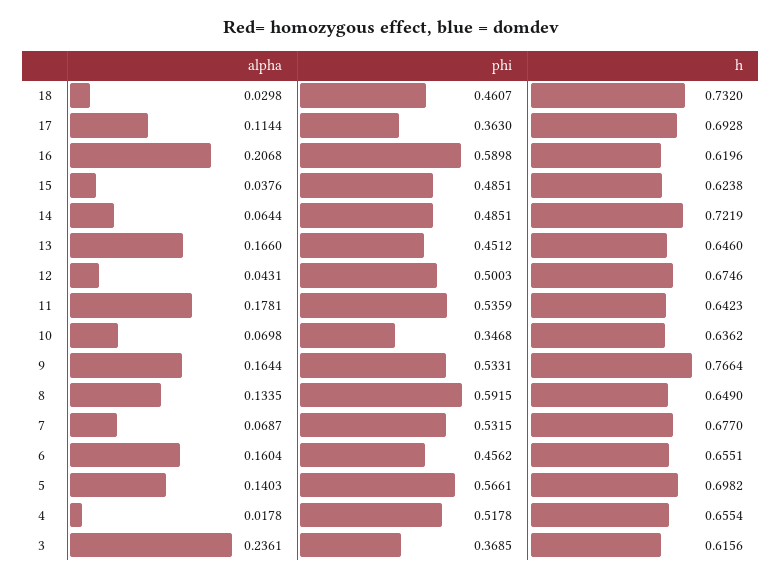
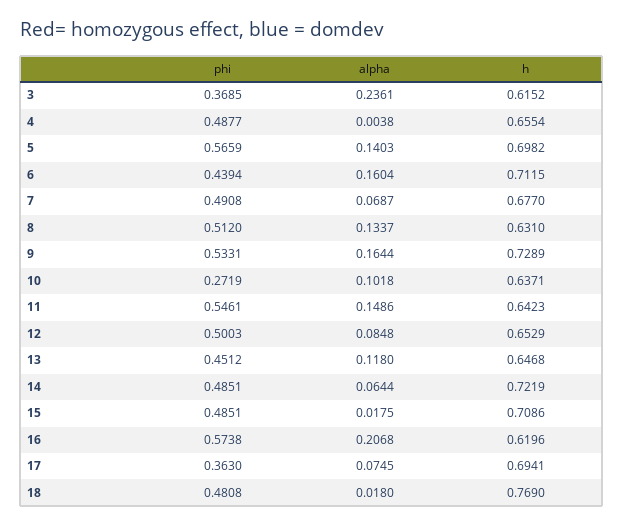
  {
    "alpha": {
-     "18": 0.0298,
+     "18": 0.018,
-     "17": 0.1144,
+     "17": 0.0745,
      "16": 0.2068,
-     "15": 0.0376,
+     "15": 0.0175,
      "14": 0.0644,
-     "13": 0.166,
+     "13": 0.118,
-     "12": 0.0431,
+     "12": 0.0848,
-     "11": 0.1781,
+     "11": 0.1486,
-     "10": 0.0698,
+     "10": 0.1018,
      "9": 0.1644,
-     "8": 0.1335,
+     "8": 0.1337,
      "7": 0.0687,
      "6": 0.1604,
      "5": 0.1403,
-     "4": 0.0178,
+     "4": 0.0038,
      "3": 0.2361
    },
    "phi": {
-     "18": 0.4607,
+     "18": 0.4808,
      "17": 0.363,
-     "16": 0.5898,
+     "16": 0.5738,
      "15": 0.4851,
      "14": 0.4851,
      "13": 0.4512,
      "12": 0.5003,
-     "11": 0.5359,
+     "11": 0.5461,
-     "10": 0.3468,
+     "10": 0.2719,
      "9": 0.5331,
-     "8": 0.5915,
+     "8": 0.512,
-     "7": 0.5315,
+     "7": 0.4908,
-     "6": 0.4562,
+     "6": 0.4394,
-     "5": 0.5661,
+     "5": 0.5659,
-     "4": 0.5178,
+     "4": 0.4877,
      "3": 0.3685
    },
    "h": {
-     "18": 0.732,
+     "18": 0.769,
-     "17": 0.6928,
+     "17": 0.6941,
      "16": 0.6196,
-     "15": 0.6238,
+     "15": 0.7086,
      "14": 0.7219,
-     "13": 0.646,
+     "13": 0.6468,
-     "12": 0.6746,
+     "12": 0.6529,
      "11": 0.6423,
-     "10": 0.6362,
+     "10": 0.6371,
-     "9": 0.7664,
+     "9": 0.7289,
-     "8": 0.649,
+     "8": 0.631,
      "7": 0.677,
-     "6": 0.6551,
+     "6": 0.7115,
      "5": 0.6982,
      "4": 0.6554,
-     "3": 0.6156
+     "3": 0.6152
    }
  }

